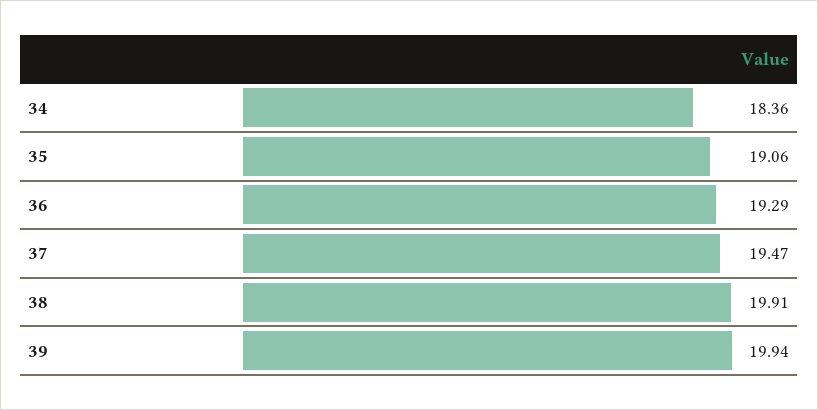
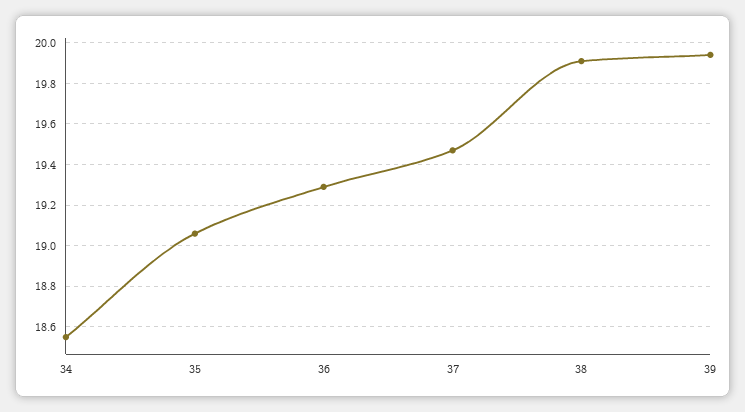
  {
-   "34": 18.36,
+   "34": 18.55,
    "35": 19.06,
    "36": 19.29,
    "37": 19.47,
    "38": 19.91,
    "39": 19.94
  }

